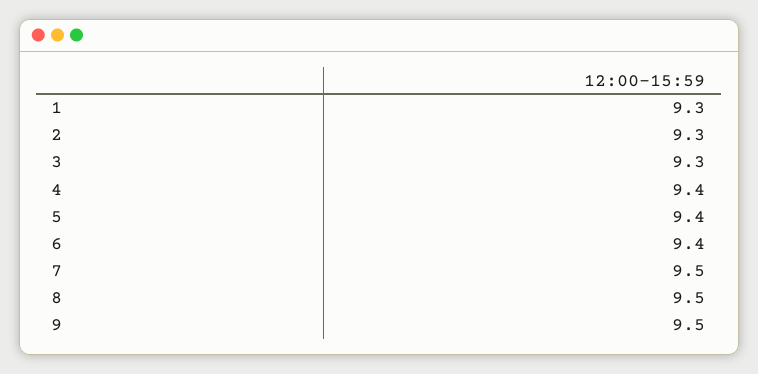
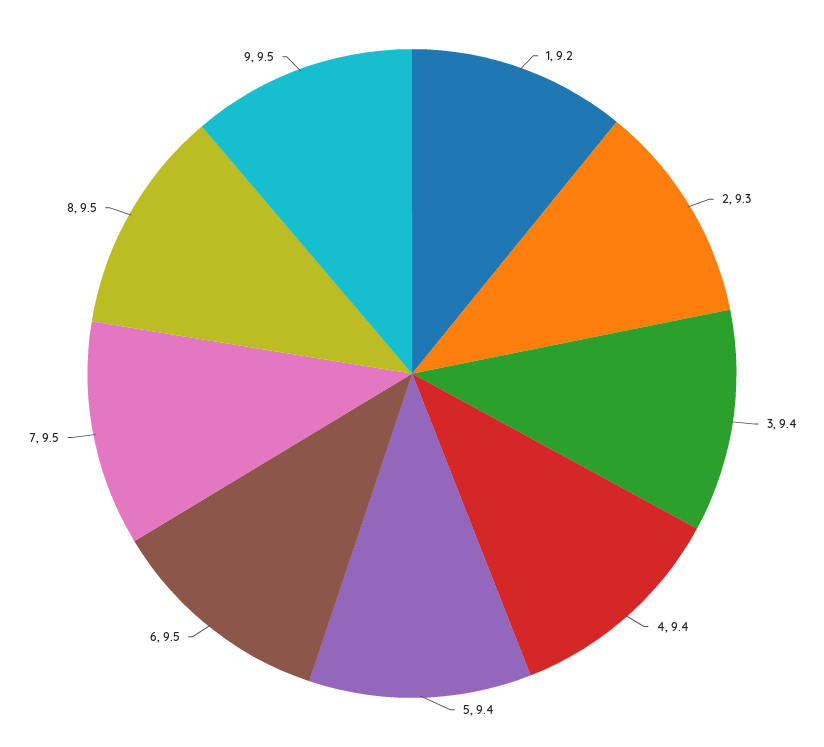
  {
-   "1": 9.3,
+   "1": 9.2,
    "2": 9.3,
-   "3": 9.3,
+   "3": 9.4,
    "4": 9.4,
    "5": 9.4,
-   "6": 9.4,
+   "6": 9.5,
    "7": 9.5,
    "8": 9.5,
    "9": 9.5
  }

